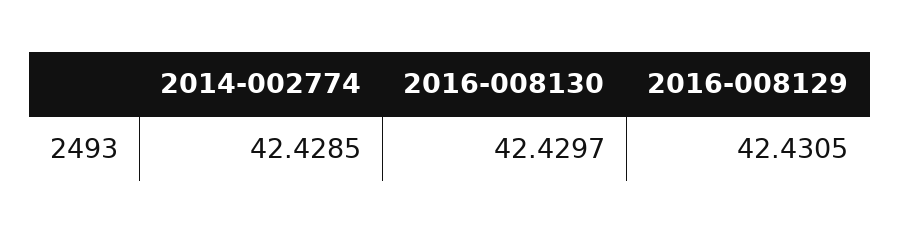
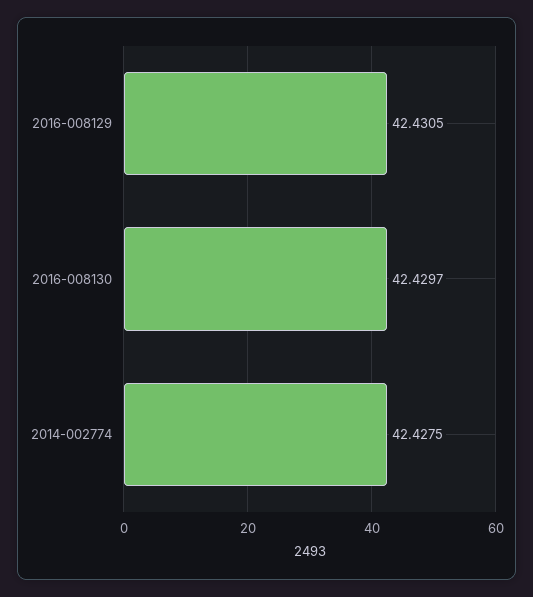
  {
-   "2014-002774": 42.4285,
+   "2014-002774": 42.4275,
    "2016-008130": 42.4297,
    "2016-008129": 42.4305
  }

